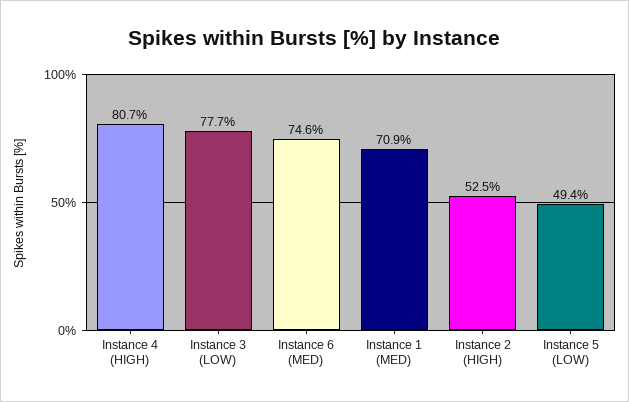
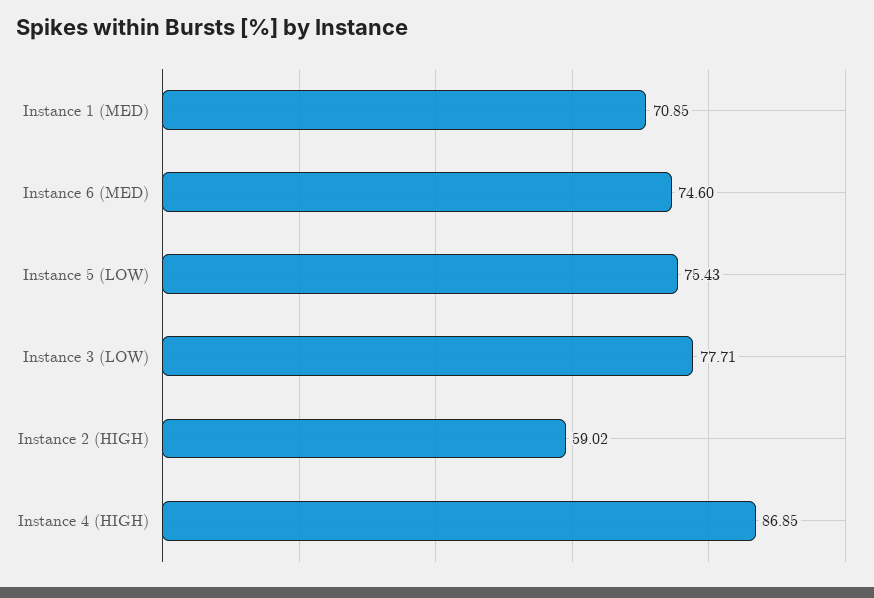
  {
-   "Instance 4 (HIGH)": 80.7,
+   "Instance 4 (HIGH)": 86.85,
    "Instance 3 (LOW)": 77.71,
    "Instance 6 (MED)": 74.6,
    "Instance 1 (MED)": 70.85,
-   "Instance 2 (HIGH)": 52.5,
+   "Instance 2 (HIGH)": 59.02,
-   "Instance 5 (LOW)": 49.4
+   "Instance 5 (LOW)": 75.43
  }

